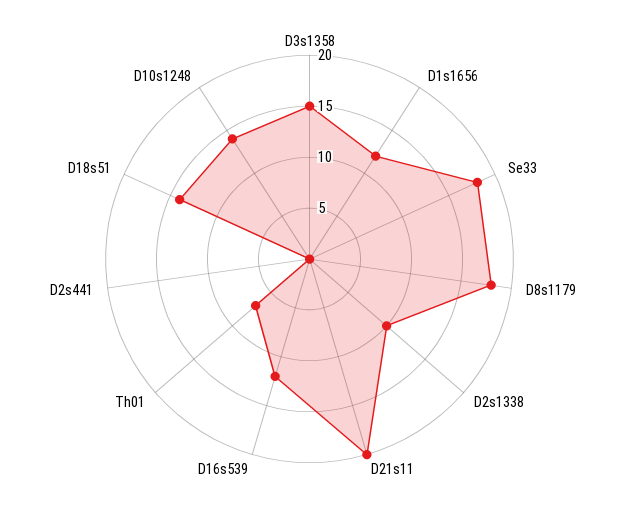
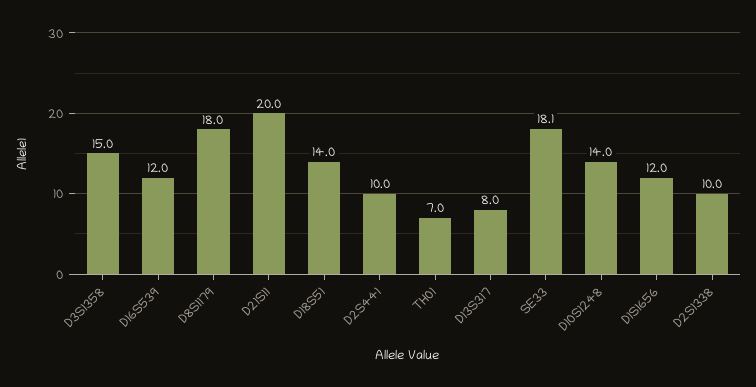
  {
    "D3s1358": 15,
    "D1s1656": 12,
    "Se33": 18.1,
    "D8s1179": 18,
    "D2s1338": 10,
    "D21s11": 20,
    "D16s539": 12,
    "Th01": 7,
-   "D2s441": 0,
+   "D2s441": 10,
    "D18s51": 14,
-   "D10s1248": 14
+   "D10s1248": 14,
+   "D13S317": 8
  }

